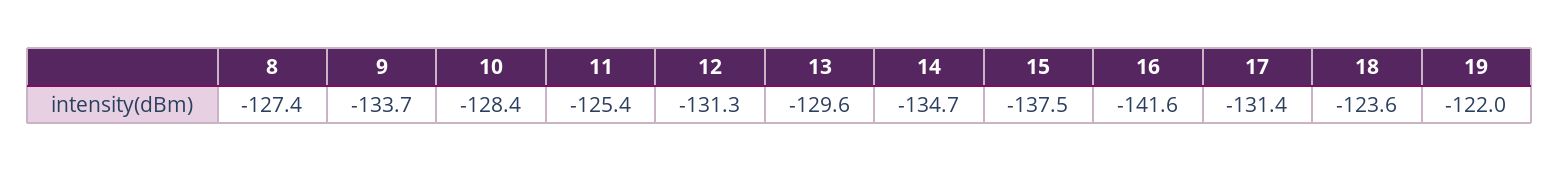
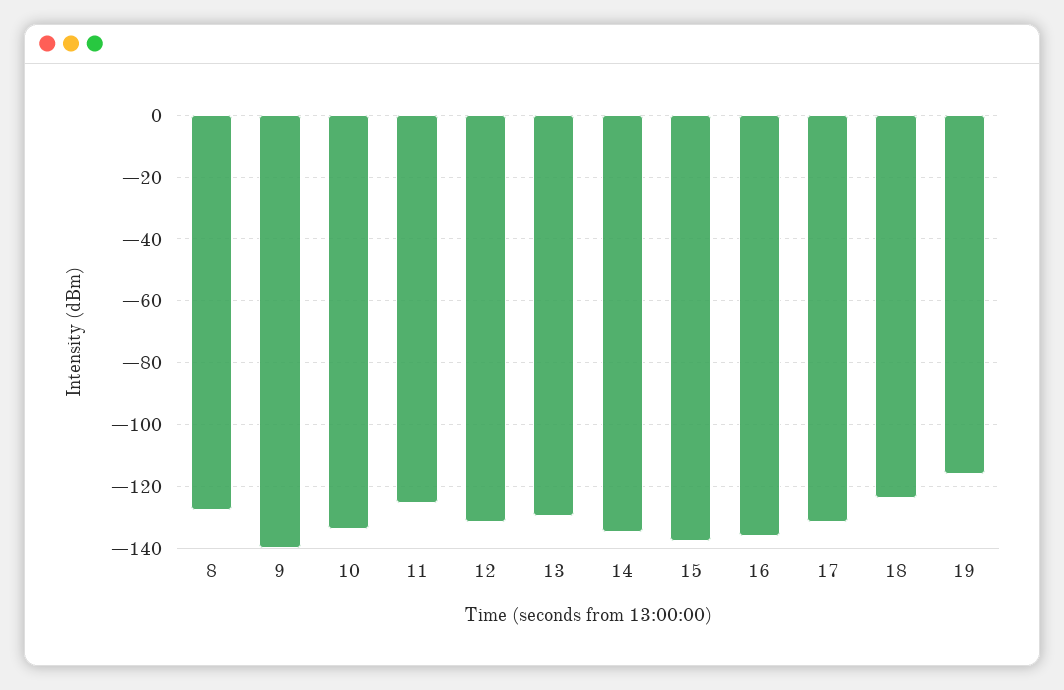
  {
    "8": -127.4,
-   "9": -133.7,
+   "9": -140,
-   "10": -128.4,
+   "10": -134,
    "11": -125.4,
    "12": -131.3,
    "13": -129.6,
    "14": -134.7,
    "15": -137.5,
-   "16": -141.6,
+   "16": -136,
    "17": -131.4,
    "18": -123.6,
-   "19": -122
+   "19": -116
  }

